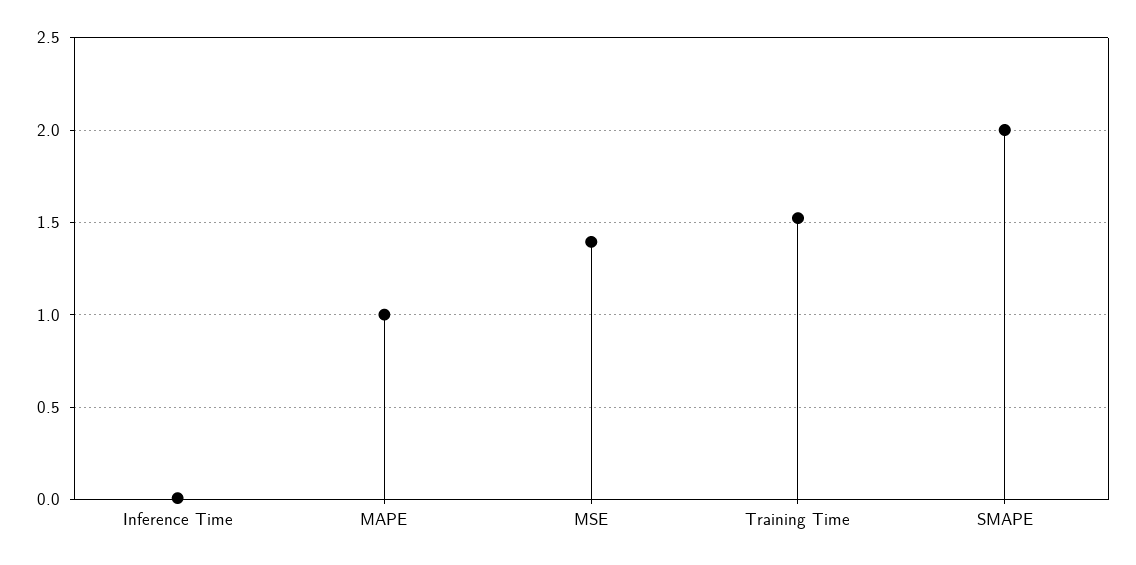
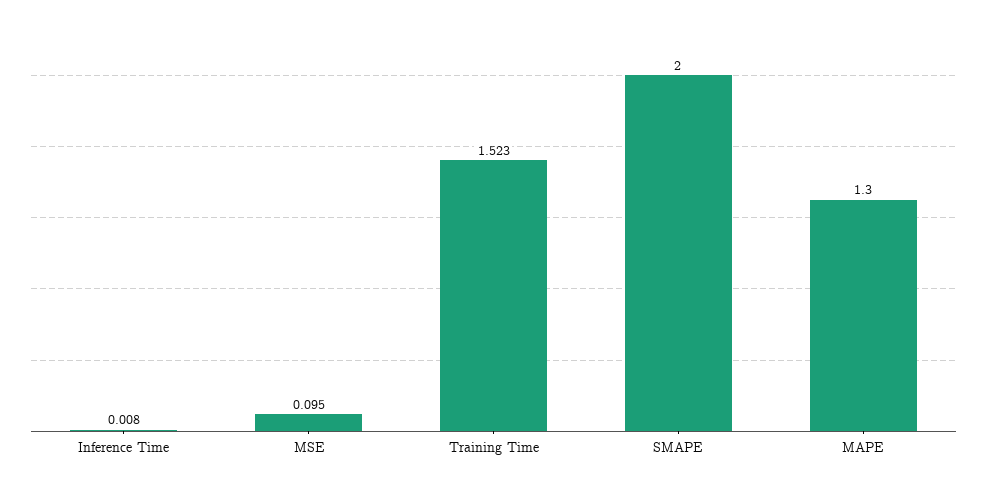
  {
    "Inference Time": 0.008,
-   "MAPE": 1,
+   "MAPE": 1.3,
-   "MSE": 1.4,
+   "MSE": 0.095,
    "Training Time": 1.523,
    "SMAPE": 2
  }

